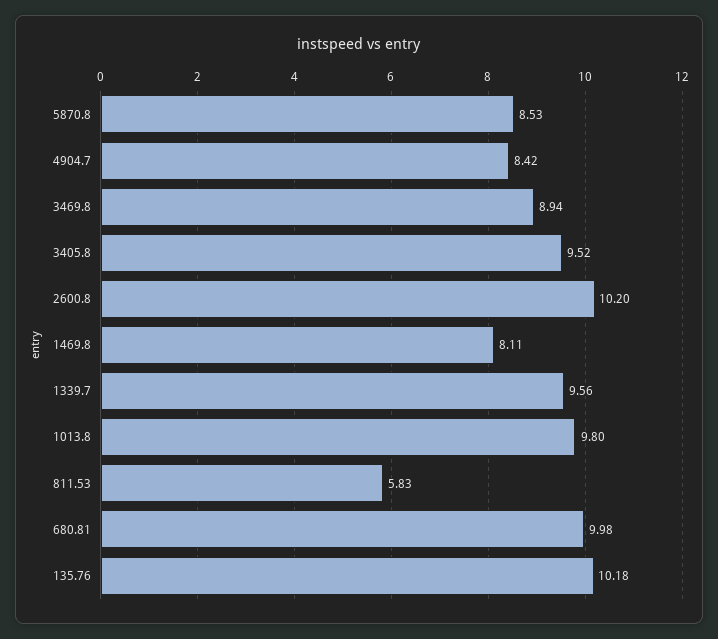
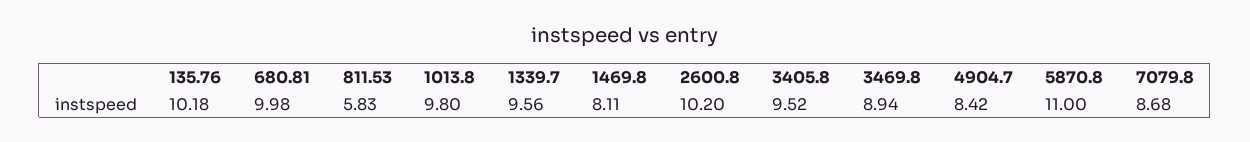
  {
-   "5870.8": 8.53,
+   "5870.8": 11,
    "4904.7": 8.42,
    "3469.8": 8.94,
    "3405.8": 9.52,
    "2600.8": 10.2,
    "1469.8": 8.11,
    "1339.7": 9.56,
    "1013.8": 9.8,
    "811.53": 5.83,
    "680.81": 9.98,
-   "135.76": 10.18
+   "135.76": 10.18,
+   "7079.8": 8.68
  }

